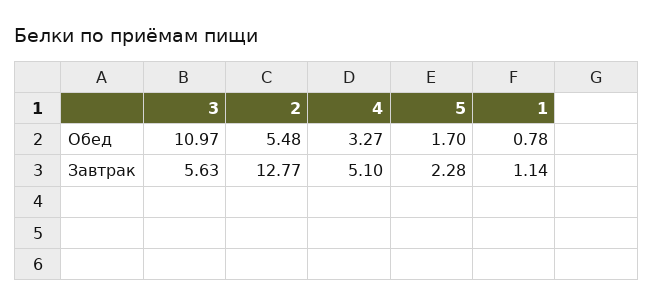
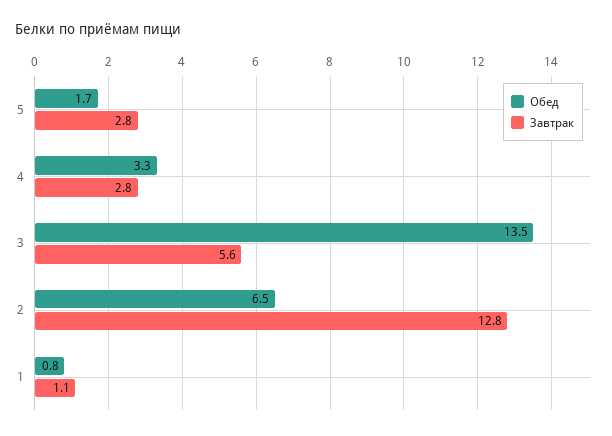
  {
    "Обед": {
-     "3": 10.97,
+     "3": 13.5,
-     "2": 5.48,
+     "2": 6.5,
      "4": 3.27,
      "5": 1.7,
      "1": 0.78
    },
    "Завтрак": {
      "3": 5.63,
      "2": 12.77,
-     "4": 5.1,
+     "4": 2.8,
-     "5": 2.28,
+     "5": 2.8,
      "1": 1.14
    }
  }

